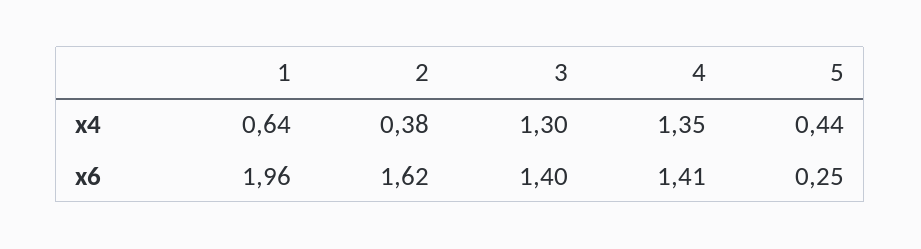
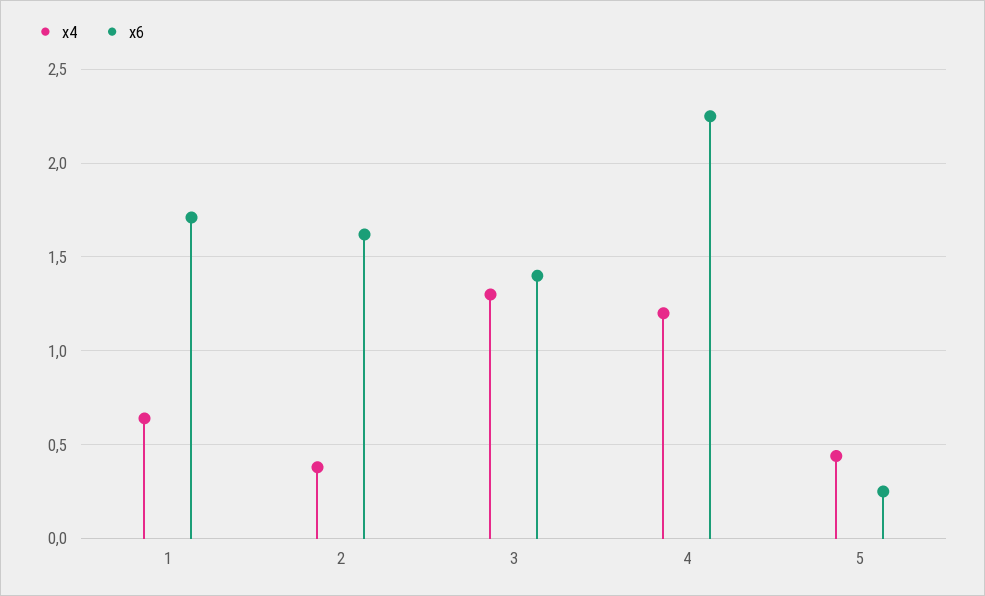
  {
    "x4": {
      "1": 0.64,
      "2": 0.38,
      "3": 1.3,
-     "4": 1.35,
+     "4": 1.2,
      "5": 0.44
    },
    "x6": {
-     "1": 1.96,
+     "1": 1.7,
      "2": 1.62,
      "3": 1.4,
-     "4": 1.41,
+     "4": 2.25,
      "5": 0.25
    }
  }

